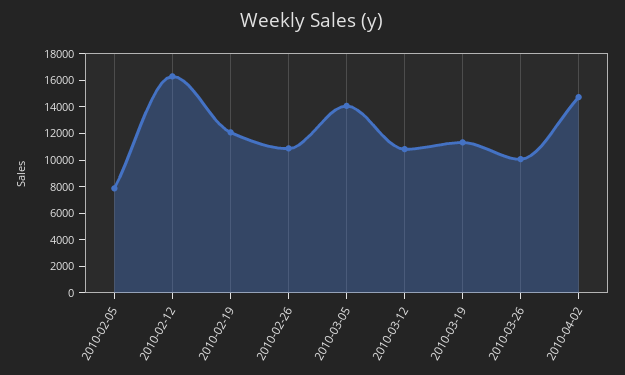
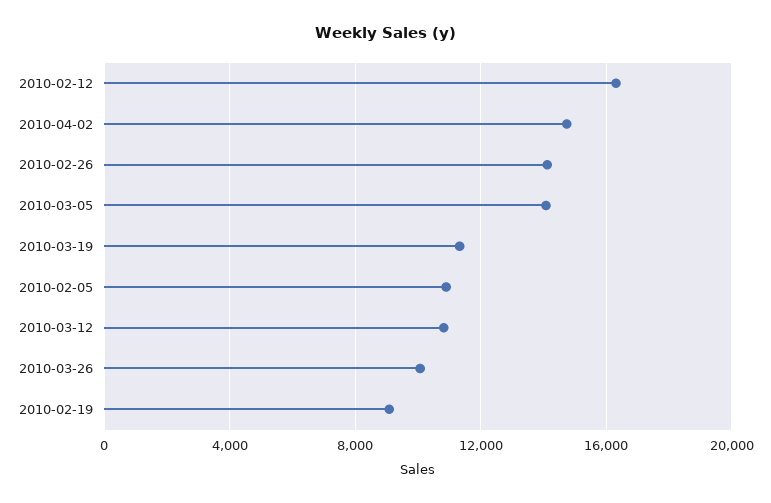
  {
-   "2010-02-05": 8000,
+   "2010-02-05": 11000,
    "2010-02-12": 16500,
-   "2010-02-19": 12000,
+   "2010-02-19": 9000,
-   "2010-02-26": 11000,
+   "2010-02-26": 14000,
    "2010-03-05": 14000,
    "2010-03-12": 11000,
    "2010-03-19": 11500,
    "2010-03-26": 10000,
    "2010-04-02": 14500
  }

